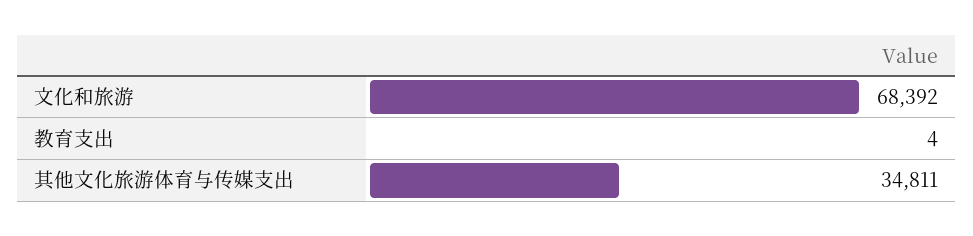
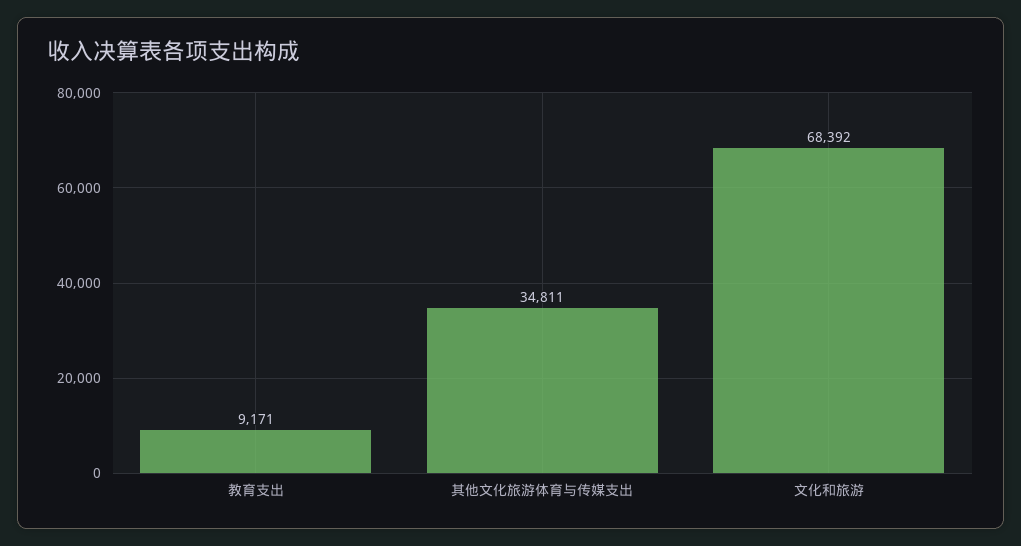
  {
    "文化和旅游": 68392,
-   "教育支出": 4,
+   "教育支出": 9171,
    "其他文化旅游体育与传媒支出": 34811
  }

